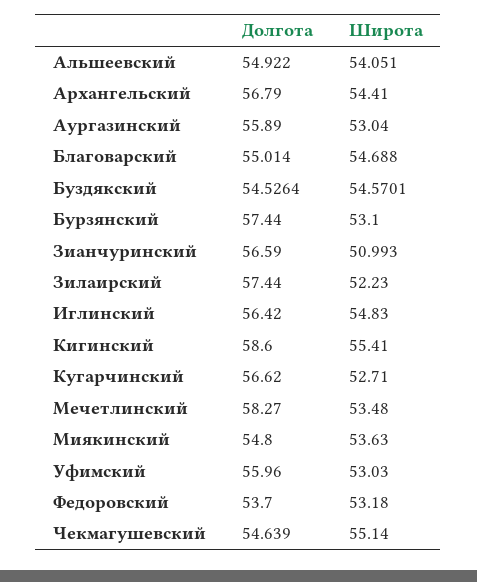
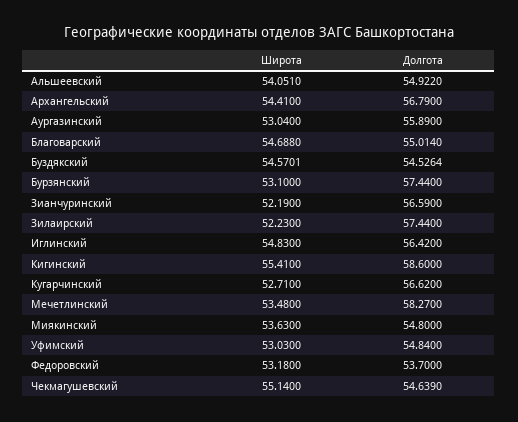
  {
    "Долгота": {
      "Альшеевский": 54.922,
      "Архангельский": 56.79,
      "Аургазинский": 55.89,
      "Благоварский": 55.014,
      "Буздякский": 54.5264,
      "Бурзянский": 57.44,
      "Зианчуринский": 56.59,
      "Зилаирский": 57.44,
      "Иглинский": 56.42,
      "Кигинский": 58.6,
      "Кугарчинский": 56.62,
      "Мечетлинский": 58.27,
      "Миякинский": 54.8,
-     "Уфимский": 55.96,
+     "Уфимский": 54.84,
      "Федоровский": 53.7,
      "Чекмагушевский": 54.639
    },
    "Широта": {
      "Альшеевский": 54.051,
      "Архангельский": 54.41,
      "Аургазинский": 53.04,
      "Благоварский": 54.688,
      "Буздякский": 54.5701,
      "Бурзянский": 53.1,
-     "Зианчуринский": 50.993,
+     "Зианчуринский": 52.19,
      "Зилаирский": 52.23,
      "Иглинский": 54.83,
      "Кигинский": 55.41,
      "Кугарчинский": 52.71,
      "Мечетлинский": 53.48,
      "Миякинский": 53.63,
      "Уфимский": 53.03,
      "Федоровский": 53.18,
      "Чекмагушевский": 55.14
    }
  }

